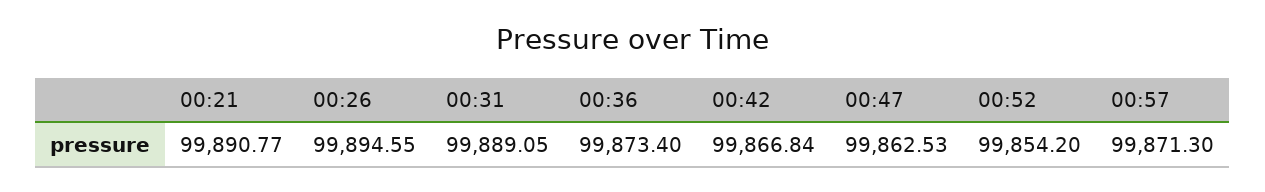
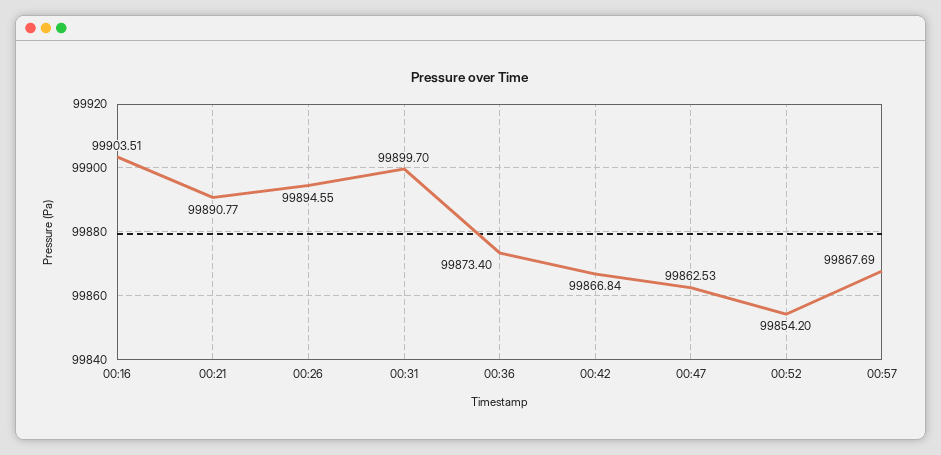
  {
    "00:21": 99890.77,
    "00:26": 99894.55,
-   "00:31": 99889.05,
+   "00:31": 99899.7,
    "00:36": 99873.4,
    "00:42": 99866.84,
    "00:47": 99862.53,
    "00:52": 99854.2,
-   "00:57": 99871.3
+   "00:57": 99867.69,
+   "00:16": 99903.51
  }

